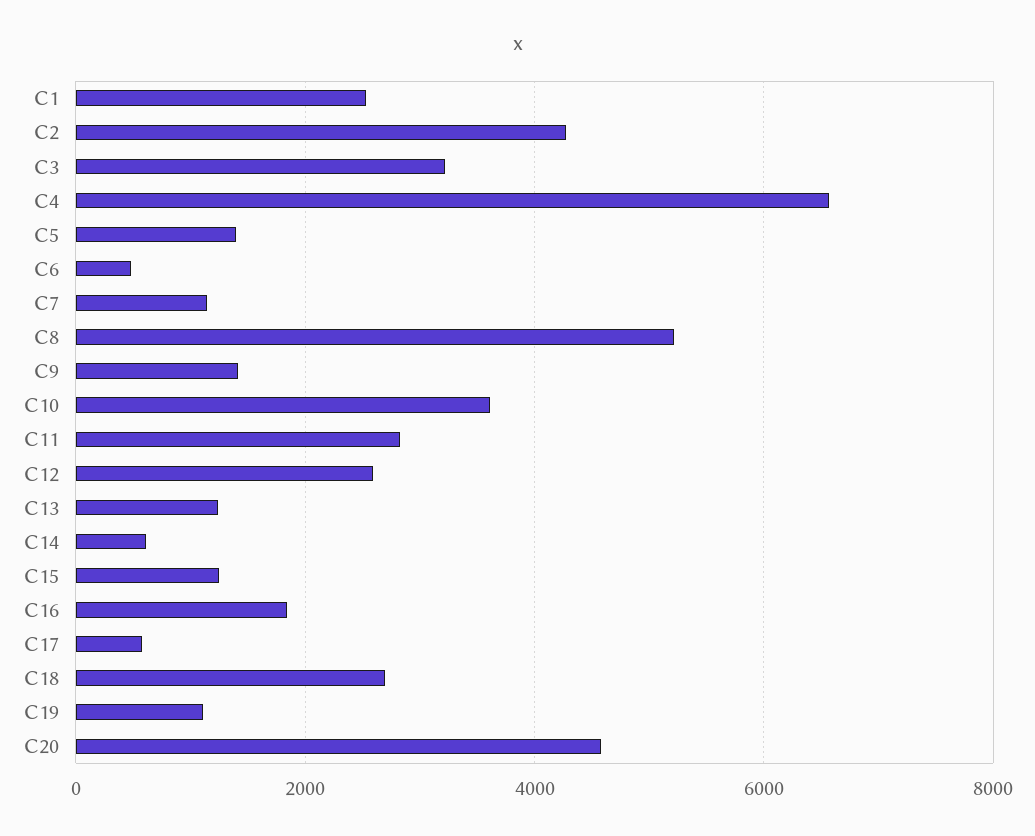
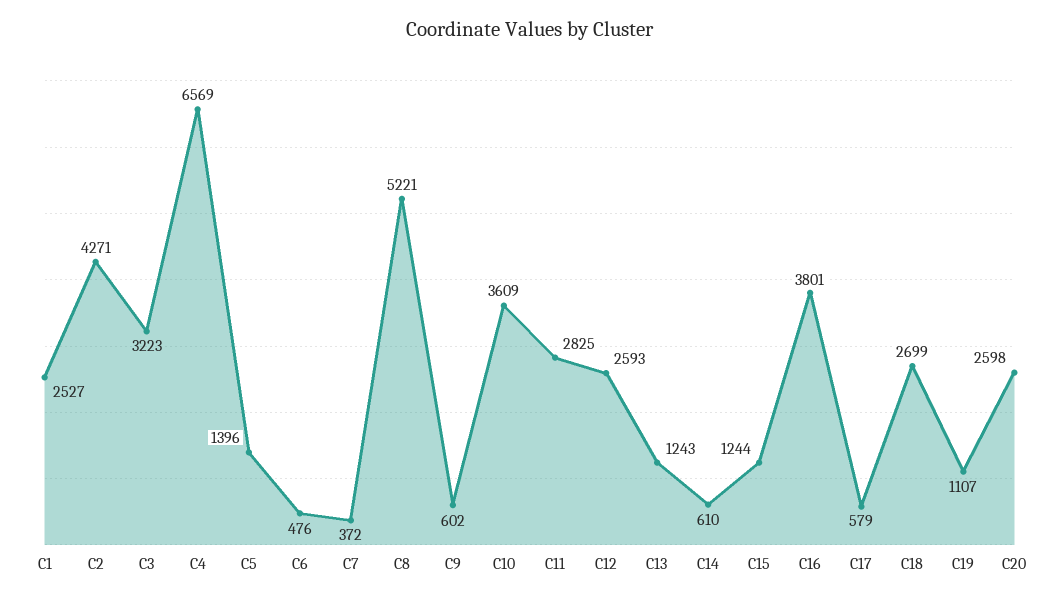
  {
    "C1": 2527,
    "C2": 4271,
    "C3": 3223,
    "C4": 6569,
    "C5": 1396,
    "C6": 476,
-   "C7": 1200,
+   "C7": 372,
    "C8": 5221,
-   "C9": 1400,
+   "C9": 602,
    "C10": 3609,
    "C11": 2825,
    "C12": 2593,
    "C13": 1243,
    "C14": 610,
    "C15": 1244,
-   "C16": 1800,
+   "C16": 3801,
    "C17": 579,
    "C18": 2699,
    "C19": 1107,
-   "C20": 4600
+   "C20": 2598
  }

